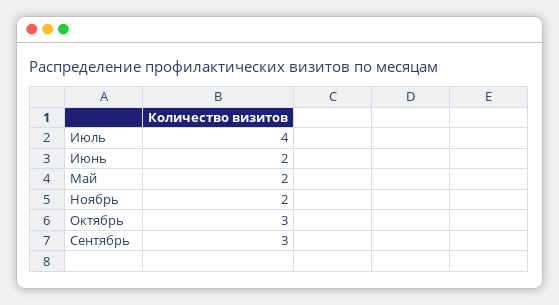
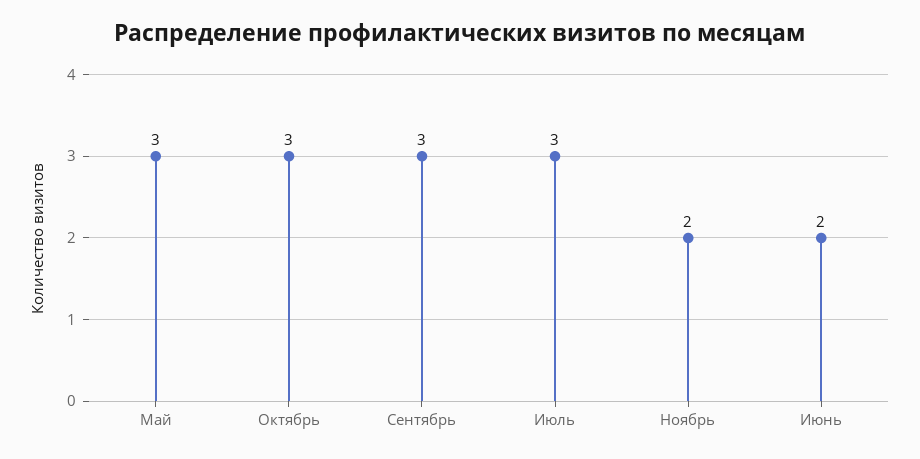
  {
-   "Июль": 4,
+   "Июль": 3,
    "Июнь": 2,
-   "Май": 2,
+   "Май": 3,
    "Ноябрь": 2,
    "Октябрь": 3,
    "Сентябрь": 3
  }

